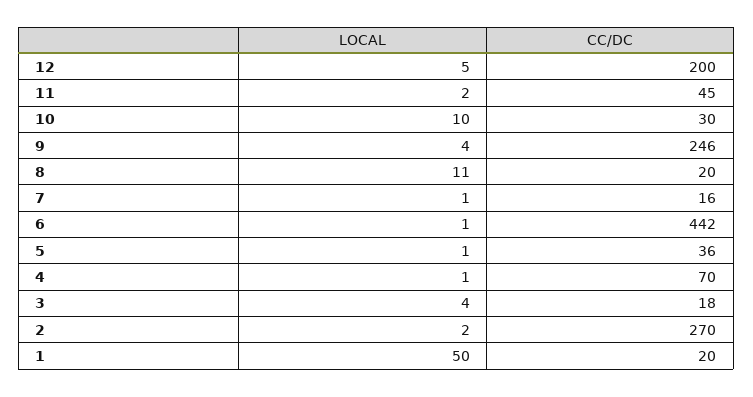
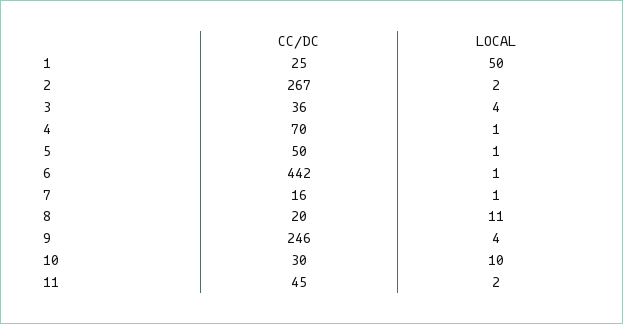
  {
    "LOCAL": {
-     "12": 5,
      "11": 2,
      "10": 10,
      "9": 4,
      "8": 11,
      "7": 1,
      "6": 1,
      "5": 1,
      "4": 1,
      "3": 4,
      "2": 2,
      "1": 50
    },
    "CC/DC": {
-     "12": 200,
      "11": 45,
      "10": 30,
      "9": 246,
      "8": 20,
      "7": 16,
      "6": 442,
-     "5": 36,
+     "5": 50,
      "4": 70,
-     "3": 18,
+     "3": 36,
-     "2": 270,
+     "2": 267,
-     "1": 20
+     "1": 25
    }
  }

